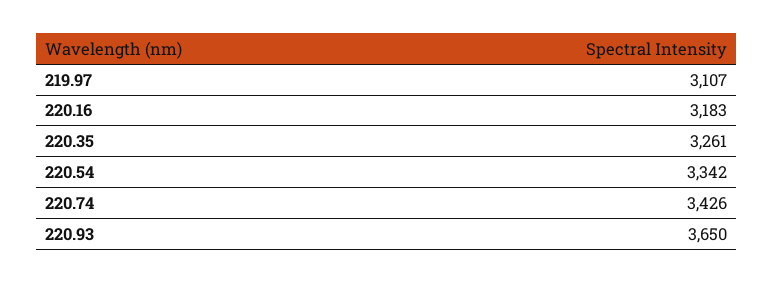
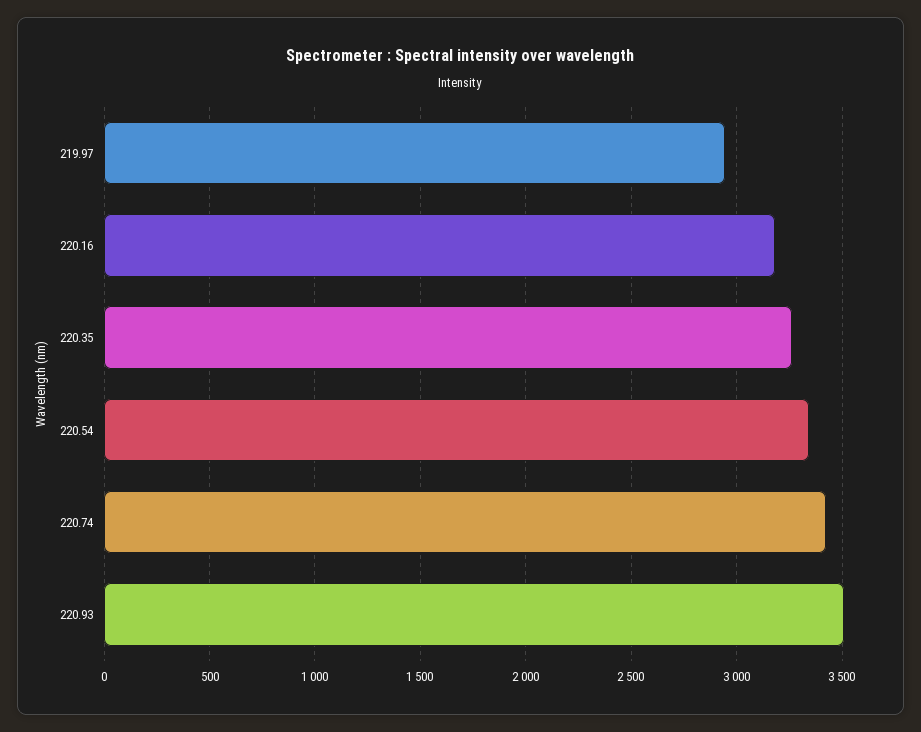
  {
-   "219.97": 3107,
+   "219.97": 2950,
    "220.16": 3183,
    "220.35": 3261,
    "220.54": 3342,
    "220.74": 3426,
-   "220.93": 3650
+   "220.93": 3500
  }

